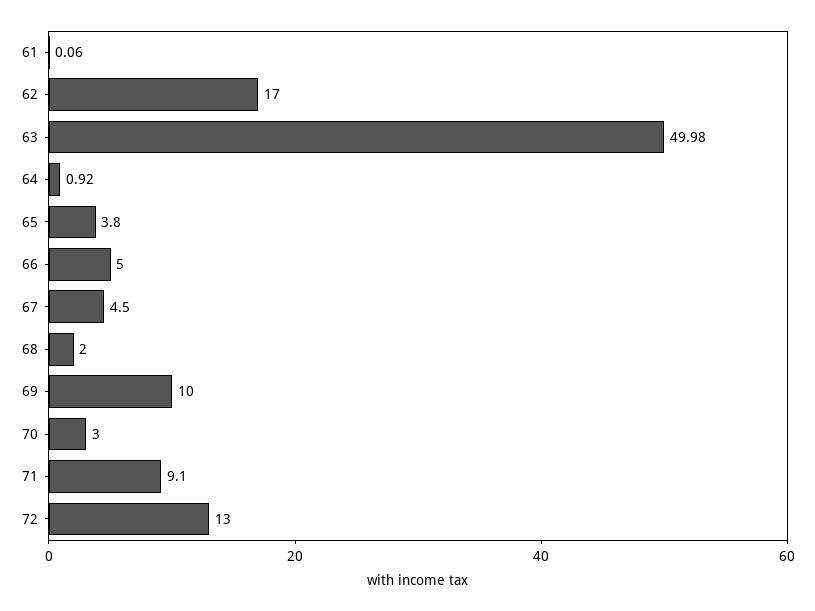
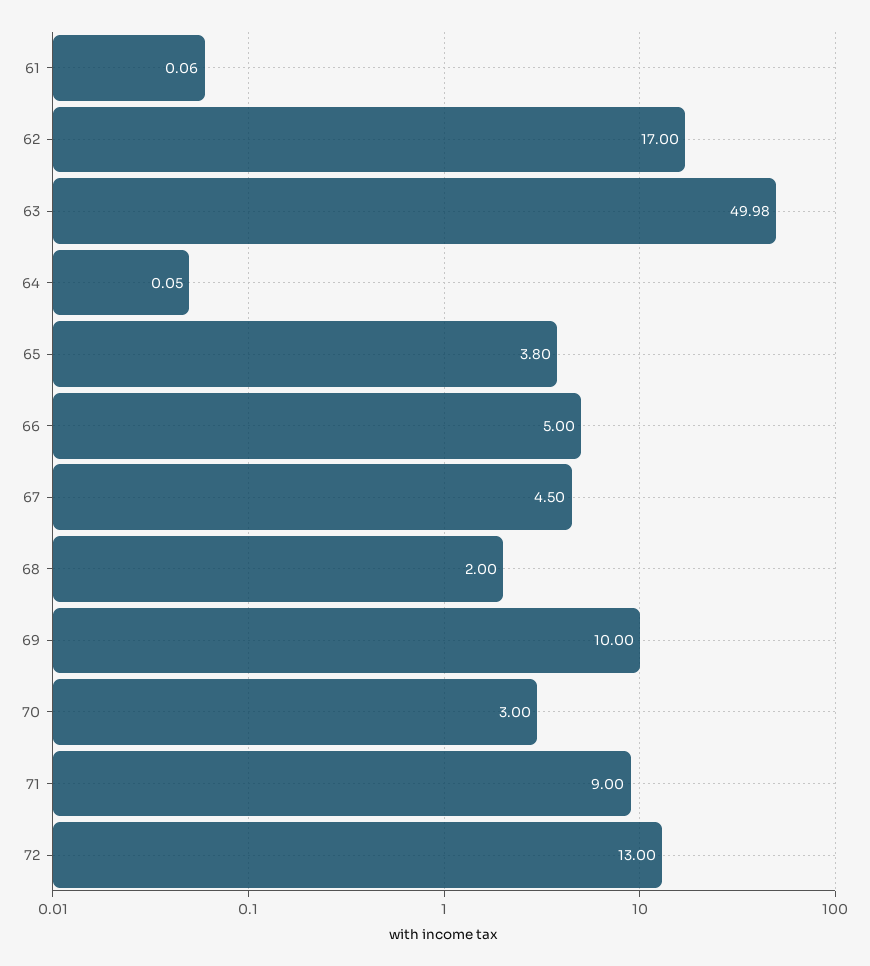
  {
    "61": 0.06,
    "62": 17,
    "63": 49.98,
-   "64": 0.92,
+   "64": 0.05,
    "65": 3.8,
    "66": 5,
    "67": 4.5,
    "68": 2,
    "69": 10,
    "70": 3,
-   "71": 9.1,
+   "71": 9,
    "72": 13
  }

